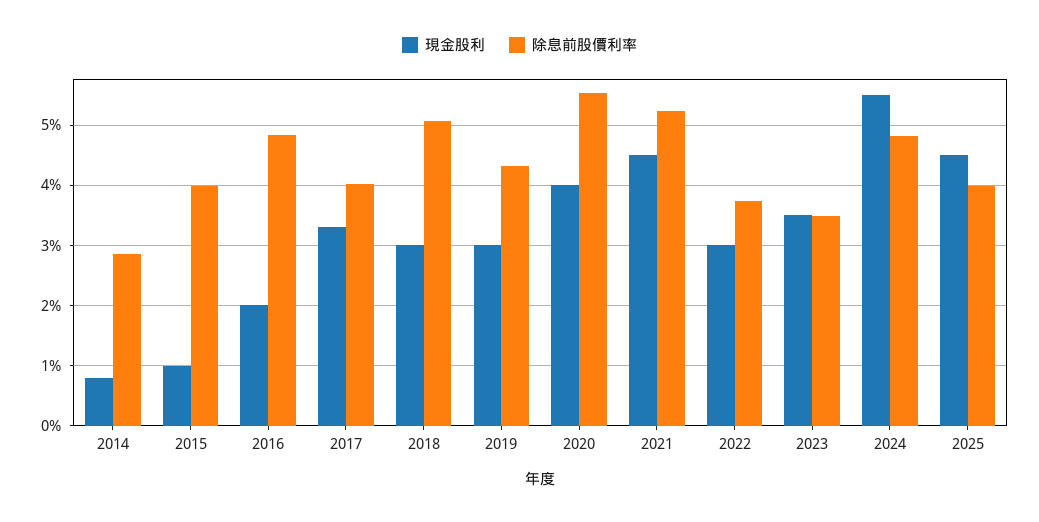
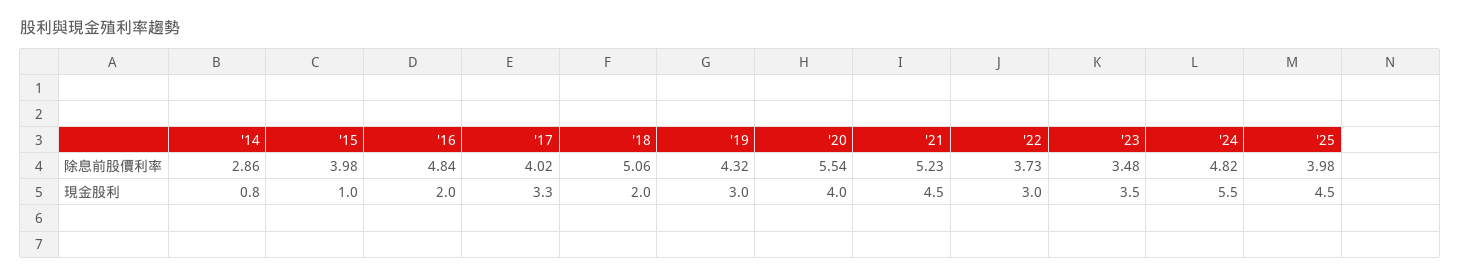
  {
    "現金股利": {
      "2014": 0.8,
      "2015": 1,
      "2016": 2,
      "2017": 3.3,
-     "2018": 3,
+     "2018": 2,
      "2019": 3,
      "2020": 4,
      "2021": 4.5,
      "2022": 3,
      "2023": 3.5,
      "2024": 5.5,
      "2025": 4.5
    },
    "除息前股價利率": {
      "2014": 2.86,
      "2015": 3.98,
      "2016": 4.84,
      "2017": 4.02,
      "2018": 5.06,
      "2019": 4.32,
      "2020": 5.54,
      "2021": 5.23,
      "2022": 3.73,
      "2023": 3.48,
      "2024": 4.82,
      "2025": 3.98
    }
  }

